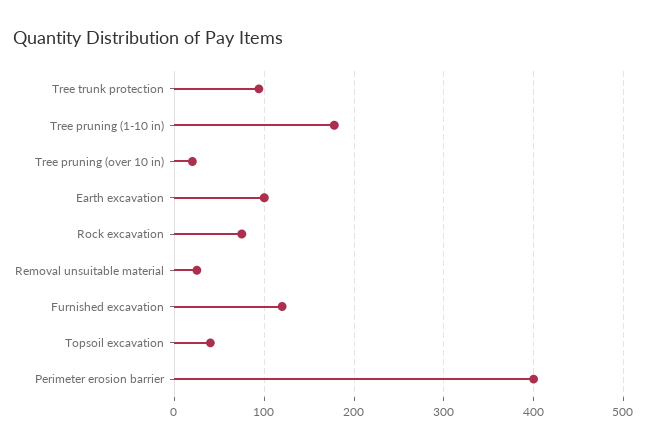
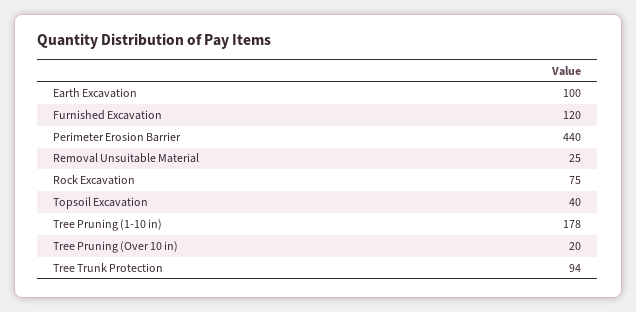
  {
    "Tree trunk protection": 94,
    "Tree pruning (1-10 in)": 178,
    "Tree pruning (over 10 in)": 20,
    "Earth excavation": 100,
    "Rock excavation": 75,
    "Removal unsuitable material": 25,
    "Furnished excavation": 120,
    "Topsoil excavation": 40,
-   "Perimeter erosion barrier": 400
+   "Perimeter erosion barrier": 440
  }

